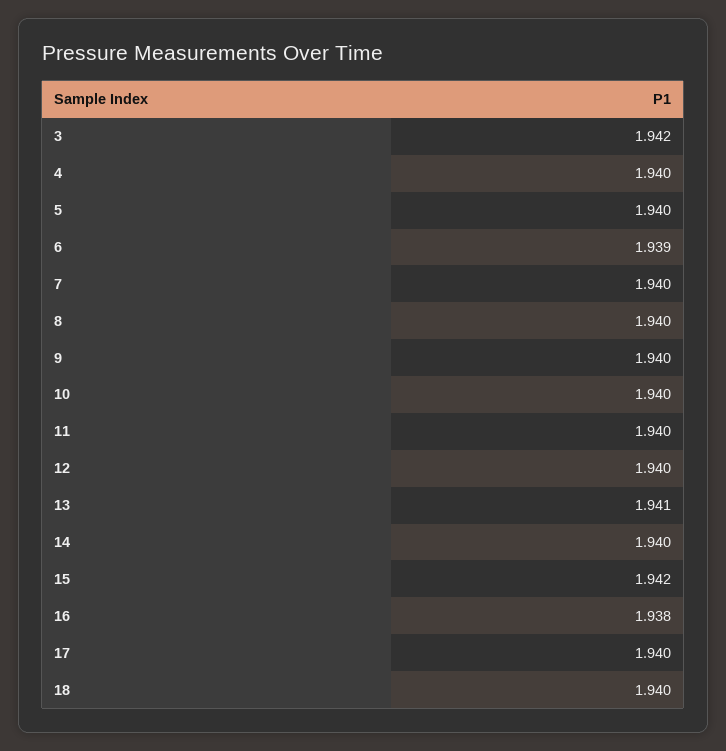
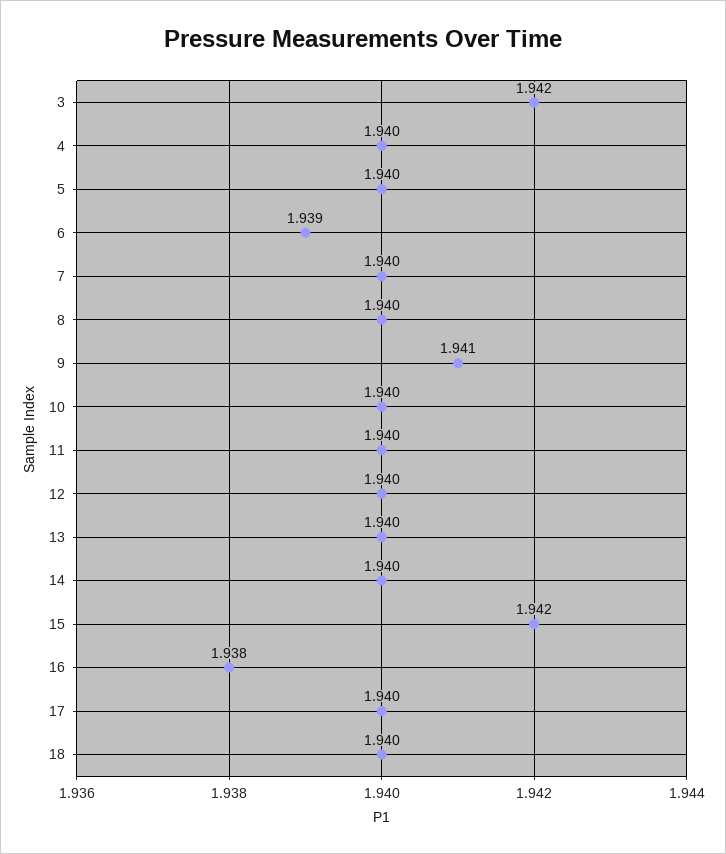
  {
    "3": 1.942,
    "4": 1.94,
    "5": 1.94,
    "6": 1.939,
    "7": 1.94,
    "8": 1.94,
-   "9": 1.94,
+   "9": 1.941,
    "10": 1.94,
    "11": 1.94,
    "12": 1.94,
-   "13": 1.941,
+   "13": 1.94,
    "14": 1.94,
    "15": 1.942,
    "16": 1.938,
    "17": 1.94,
    "18": 1.94
  }

